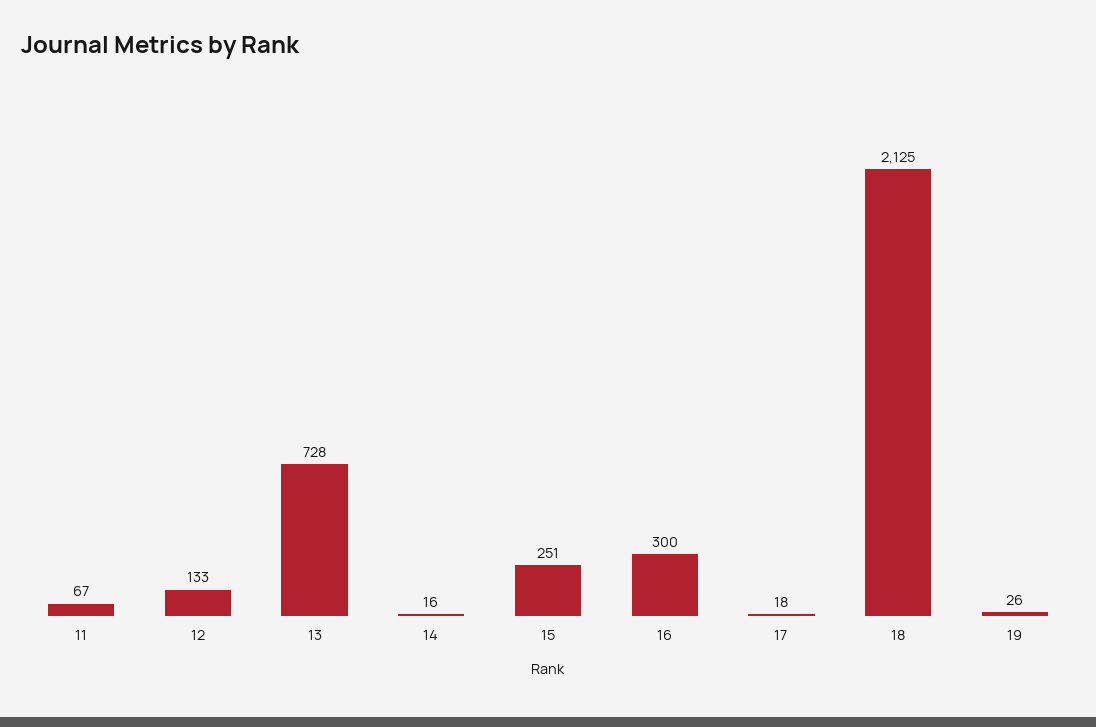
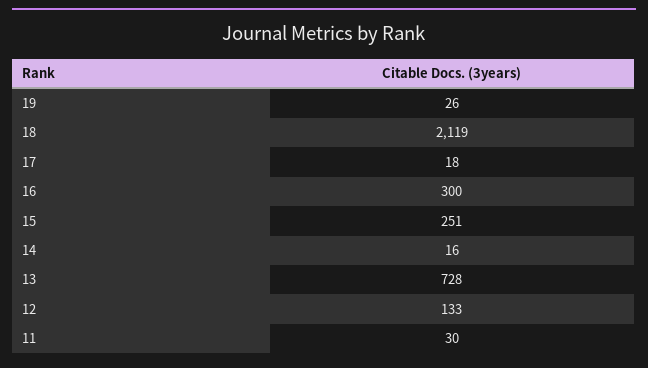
  {
-   "11": 67,
+   "11": 30,
    "12": 133,
    "13": 728,
    "14": 16,
    "15": 251,
    "16": 300,
    "17": 18,
-   "18": 2125,
+   "18": 2119,
    "19": 26
  }

